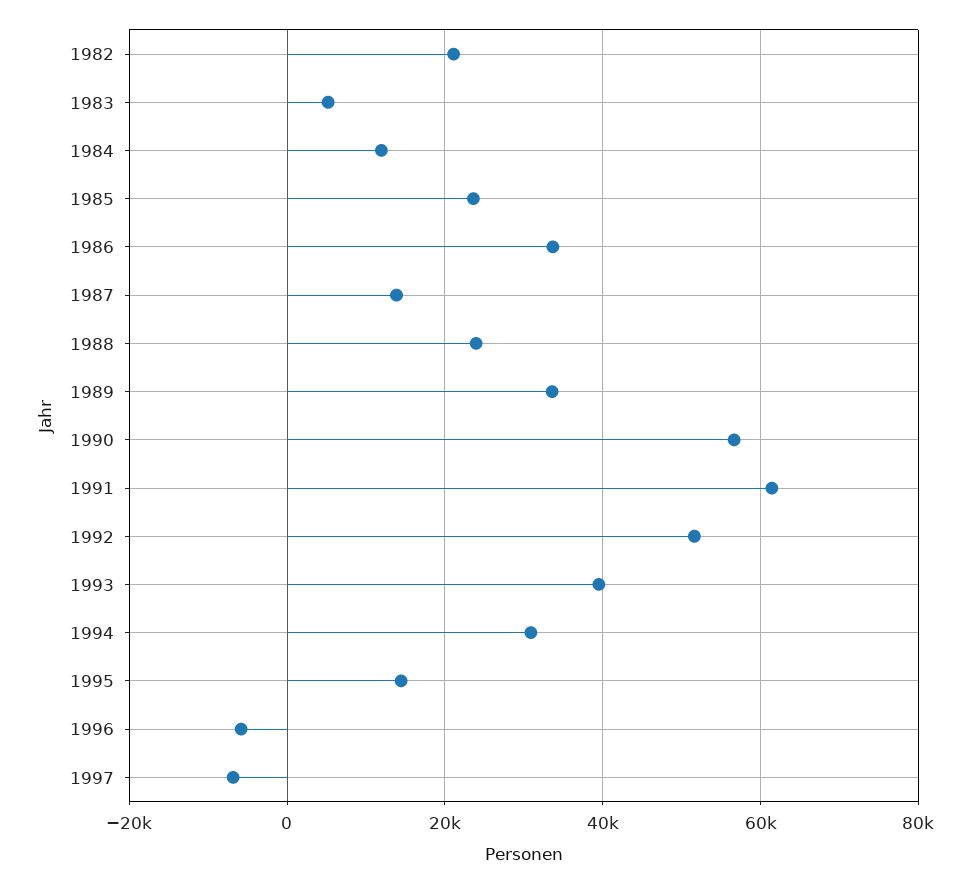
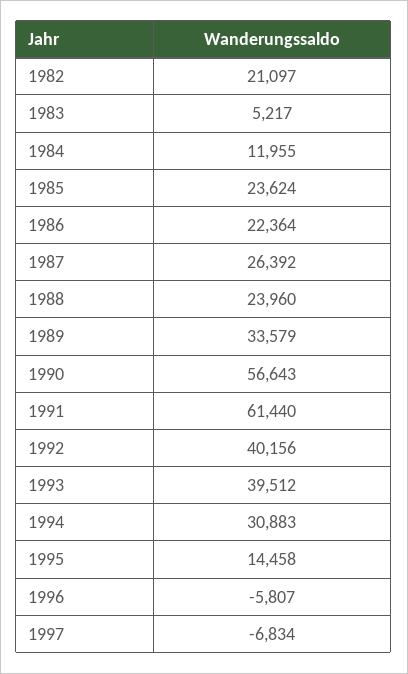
  {
    "1982": 21097,
    "1983": 5217,
    "1984": 11955,
    "1985": 23624,
-   "1986": 34000,
+   "1986": 22364,
-   "1987": 14000,
+   "1987": 26392,
    "1988": 23960,
    "1989": 33579,
    "1990": 56643,
    "1991": 61440,
-   "1992": 52000,
+   "1992": 40156,
    "1993": 39512,
    "1994": 30883,
    "1995": 14458,
    "1996": -5807,
    "1997": -6834
  }

